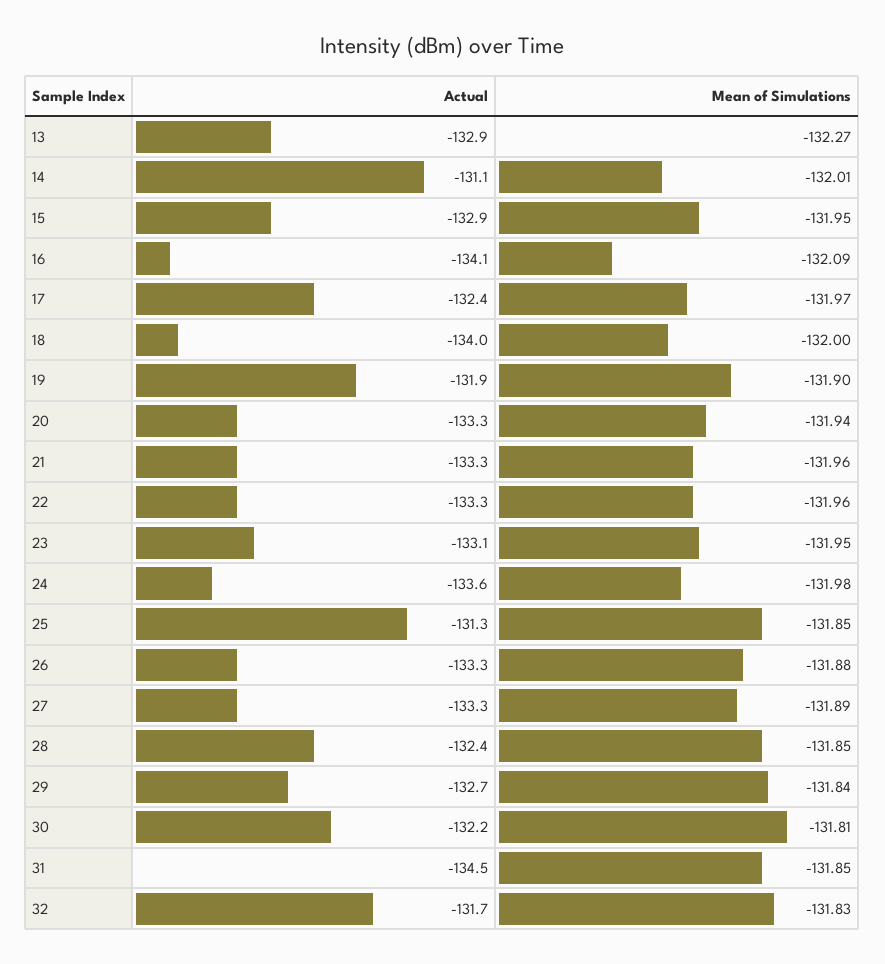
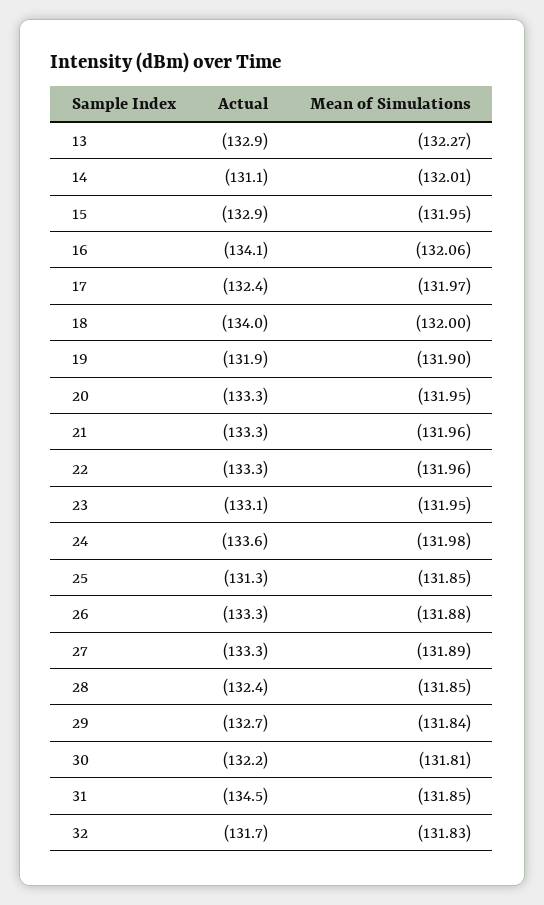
  {
    "Actual": {
      "13": -132.9,
      "14": -131.1,
      "15": -132.9,
      "16": -134.1,
      "17": -132.4,
      "18": -134,
      "19": -131.9,
      "20": -133.3,
      "21": -133.3,
      "22": -133.3,
      "23": -133.1,
      "24": -133.6,
      "25": -131.3,
      "26": -133.3,
      "27": -133.3,
      "28": -132.4,
      "29": -132.7,
      "30": -132.2,
      "31": -134.5,
      "32": -131.7
    },
    "Mean of Simulations": {
      "13": -132.27,
      "14": -132.01,
      "15": -131.95,
-     "16": -132.09,
+     "16": -132.06,
      "17": -131.97,
      "18": -132,
      "19": -131.9,
-     "20": -131.94,
+     "20": -131.95,
      "21": -131.96,
      "22": -131.96,
      "23": -131.95,
      "24": -131.98,
      "25": -131.85,
      "26": -131.88,
      "27": -131.89,
      "28": -131.85,
      "29": -131.84,
      "30": -131.81,
      "31": -131.85,
      "32": -131.83
    }
  }

